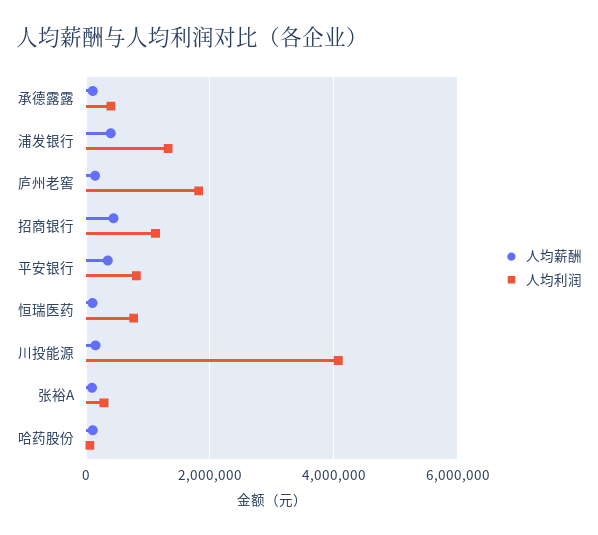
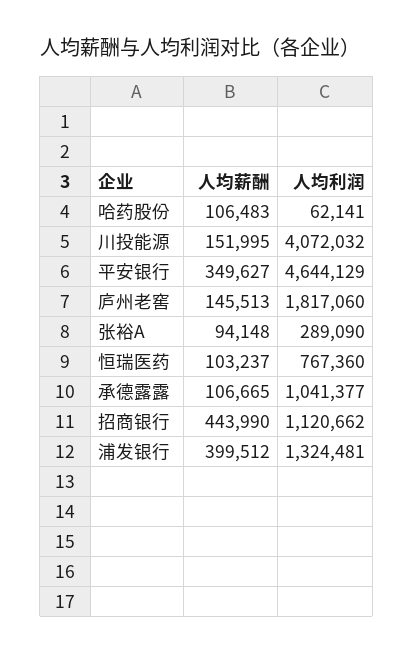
  {
    "人均薪酬": {
      "承德露露": 106665,
      "浦发银行": 399512,
      "庐州老窖": 145513,
      "招商银行": 443990,
      "平安银行": 349627,
      "恒瑞医药": 103237,
      "川投能源": 151995,
      "张裕A": 94148,
      "哈药股份": 106483
    },
    "人均利润": {
-     "承德露露": 400000,
+     "承德露露": 1041377,
      "浦发银行": 1324481,
      "庐州老窖": 1817060,
      "招商银行": 1120662,
-     "平安银行": 800000,
+     "平安银行": 4644129,
      "恒瑞医药": 767360,
      "川投能源": 4072032,
      "张裕A": 289090,
      "哈药股份": 62141
    }
  }

